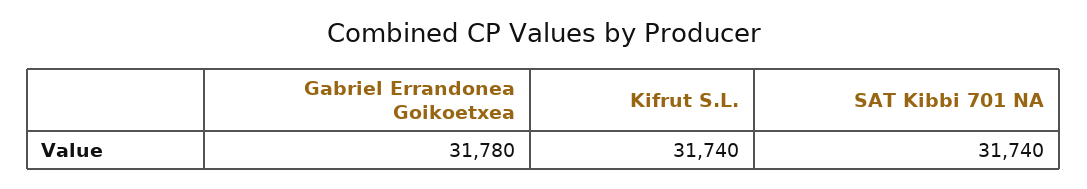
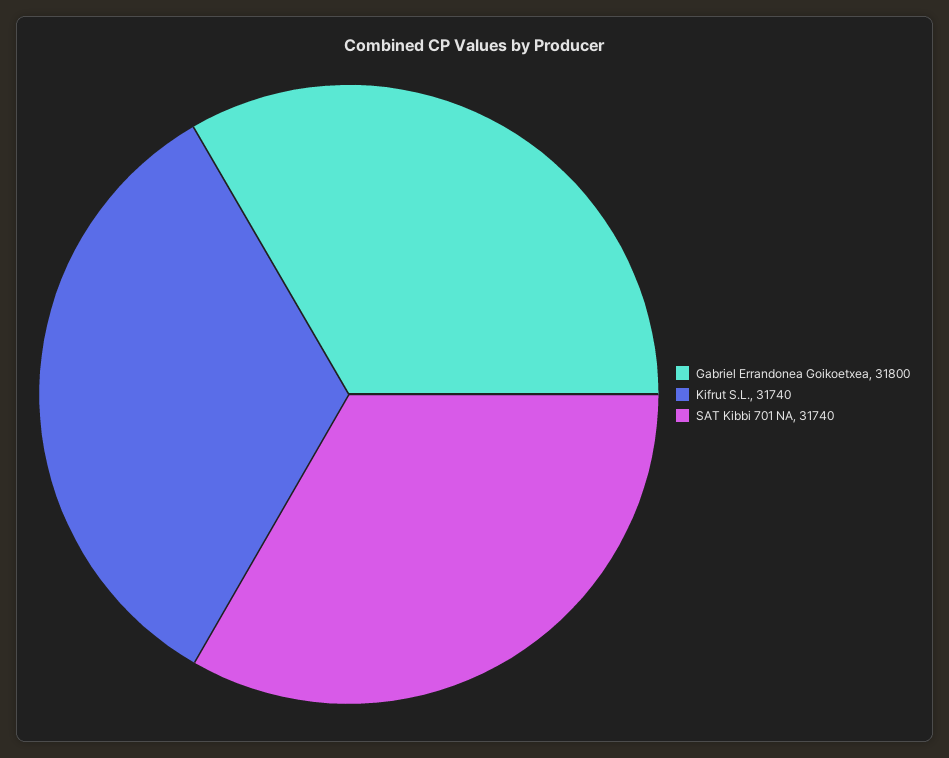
  {
-   "Gabriel Errandonea Goikoetxea": 31780,
+   "Gabriel Errandonea Goikoetxea": 31800,
    "Kifrut S.L.": 31740,
    "SAT Kibbi 701 NA": 31740
  }

